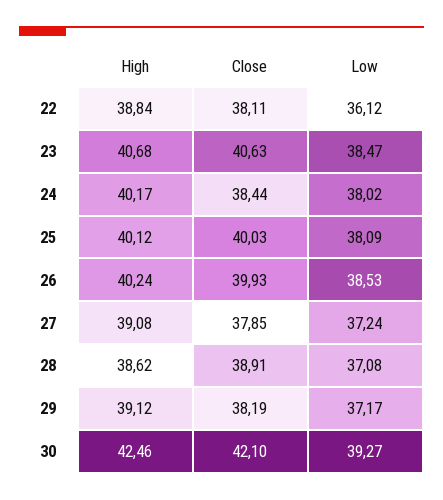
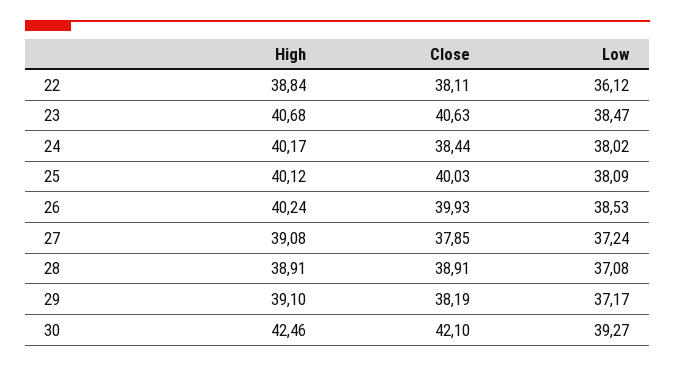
  {
    "High": {
      "22": 38.84,
      "23": 40.68,
      "24": 40.17,
      "25": 40.12,
      "26": 40.24,
      "27": 39.08,
-     "28": 38.62,
+     "28": 38.91,
-     "29": 39.12,
+     "29": 39.1,
      "30": 42.46
    },
    "Close": {
      "22": 38.11,
      "23": 40.63,
      "24": 38.44,
      "25": 40.03,
      "26": 39.93,
      "27": 37.85,
      "28": 38.91,
      "29": 38.19,
      "30": 42.1
    },
    "Low": {
      "22": 36.12,
      "23": 38.47,
      "24": 38.02,
      "25": 38.09,
      "26": 38.53,
      "27": 37.24,
      "28": 37.08,
      "29": 37.17,
      "30": 39.27
    }
  }

